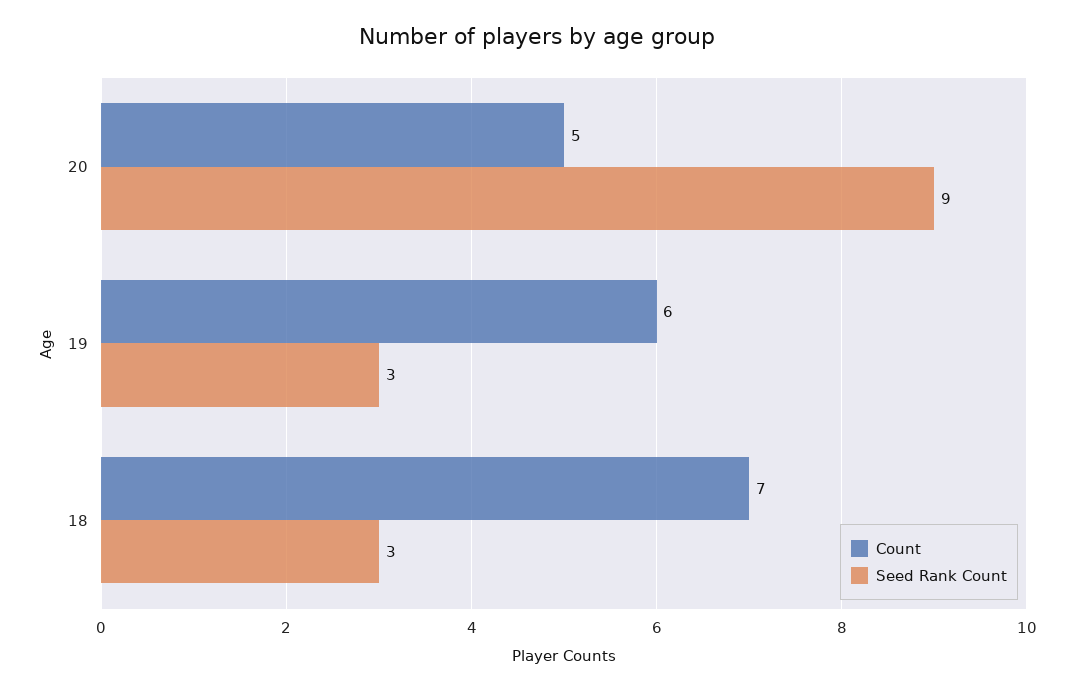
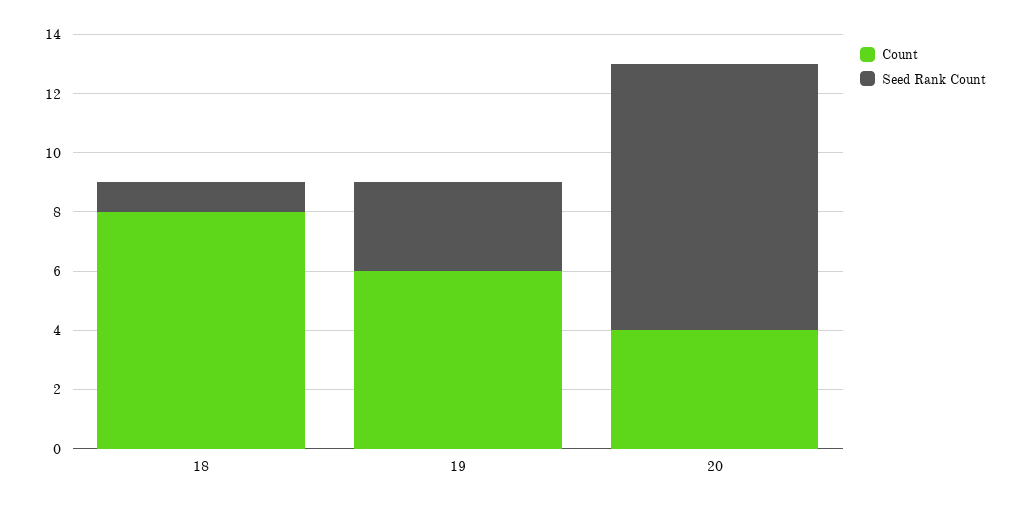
  {
    "Count": {
-     "20": 5,
+     "20": 4,
      "19": 6,
-     "18": 7
+     "18": 8
    },
    "Seed Rank Count": {
      "20": 9,
      "19": 3,
-     "18": 3
+     "18": 1
    }
  }

